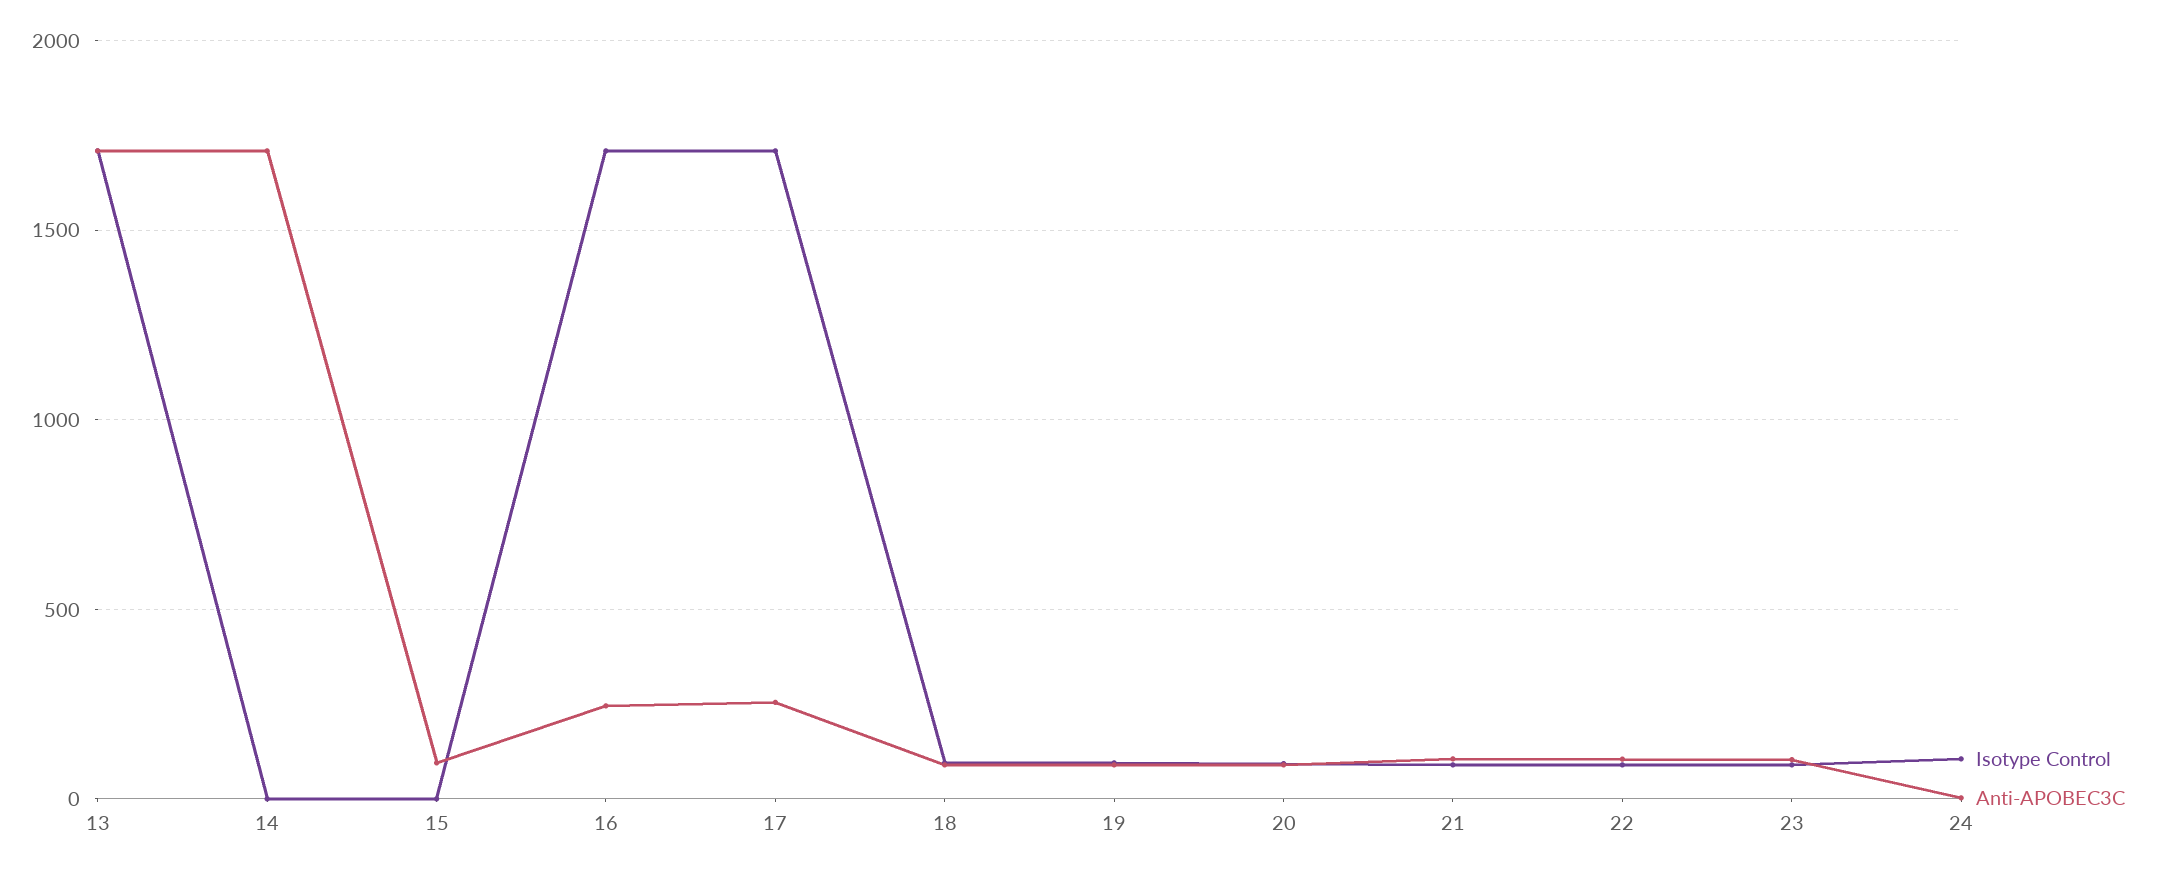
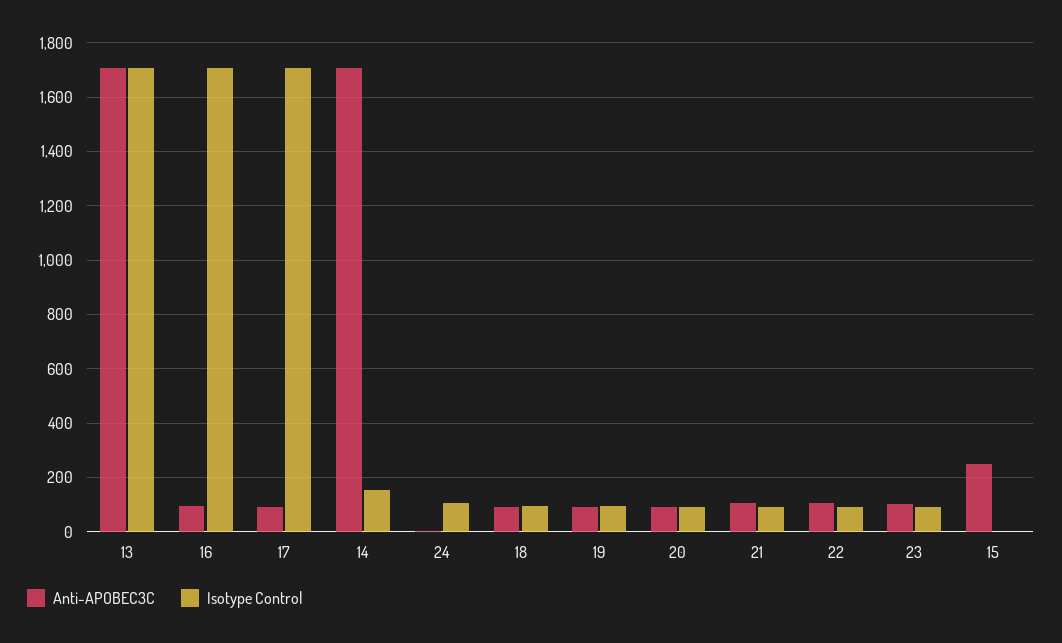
  {
    "Isotype Control": {
      "13": 1700,
-     "14": 0,
+     "14": 150,
      "15": 0,
      "16": 1700,
      "17": 1700,
      "18": 100,
      "19": 100,
      "20": 100,
      "21": 100,
      "22": 100,
      "23": 100,
      "24": 100
    },
    "Anti-APOBEC3C": {
      "13": 1700,
      "14": 1700,
-     "15": 100,
+     "15": 250,
-     "16": 250,
+     "16": 100,
-     "17": 250,
+     "17": 100,
      "18": 100,
      "19": 100,
      "20": 100,
      "21": 100,
      "22": 100,
      "23": 100,
      "24": 0
    }
  }

